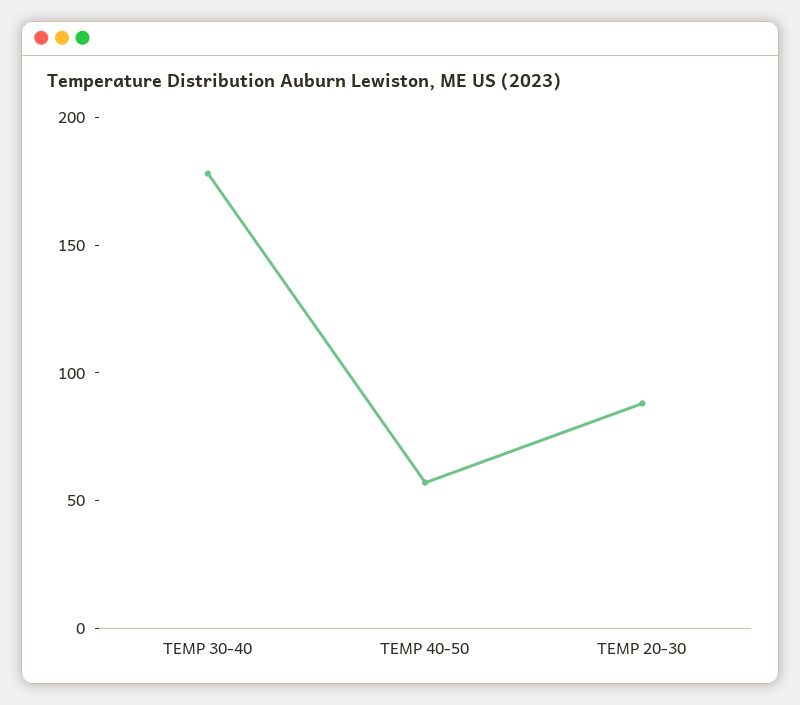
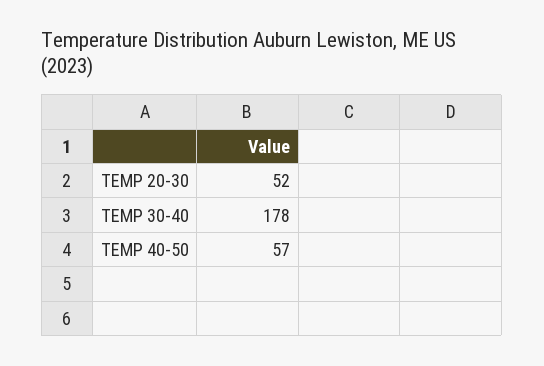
  {
    "TEMP 30-40": 178,
    "TEMP 40-50": 57,
-   "TEMP 20-30": 90
+   "TEMP 20-30": 52
  }

